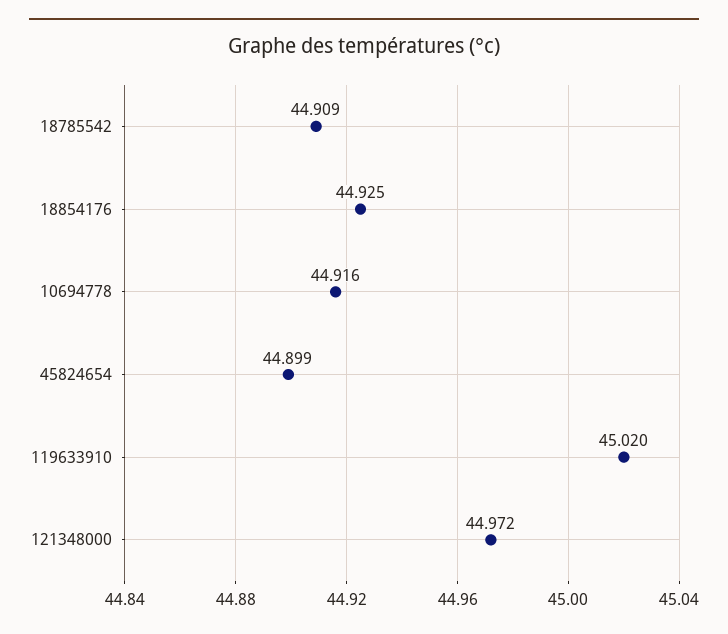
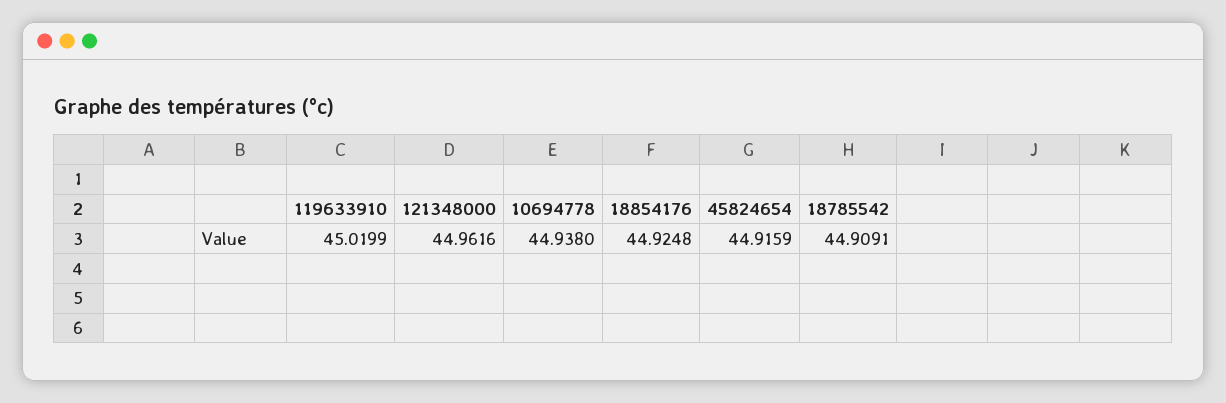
  {
    "18785542": 44.9091,
    "18854176": 44.9248,
-   "10694778": 44.916,
+   "10694778": 44.938,
-   "45824654": 44.899,
+   "45824654": 44.9159,
    "119633910": 45.0199,
-   "121348000": 44.972
+   "121348000": 44.9616
  }

